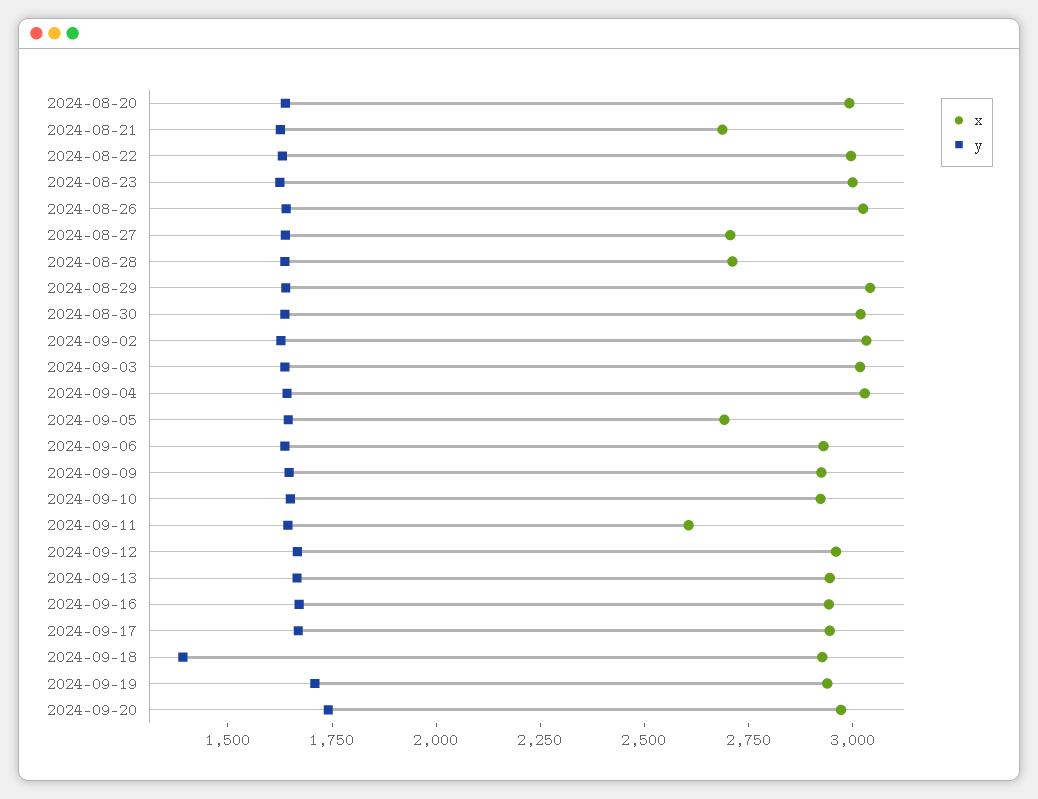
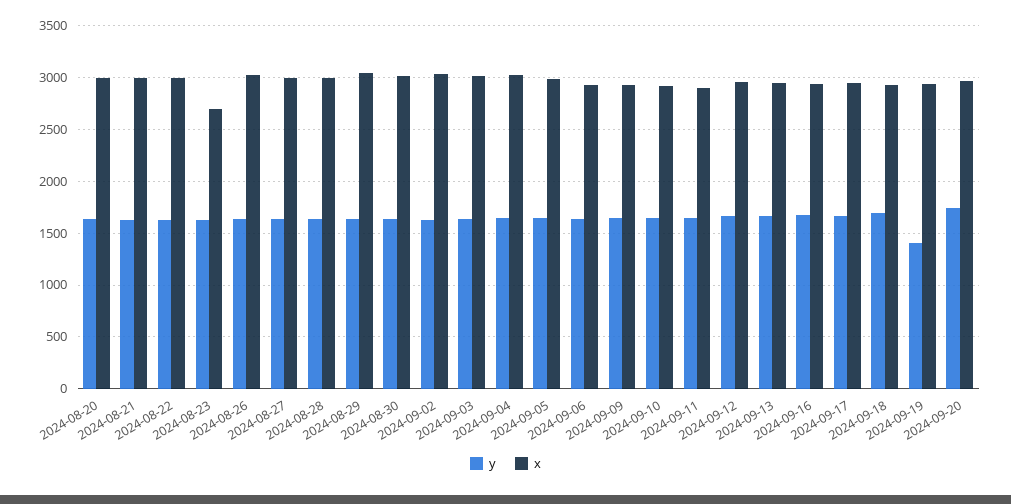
  {
    "x": {
      "2024-08-20": 3000,
-     "2024-08-21": 2700,
+     "2024-08-21": 3000,
      "2024-08-22": 3000,
-     "2024-08-23": 3000,
+     "2024-08-23": 2700,
      "2024-08-26": 3050,
-     "2024-08-27": 2700,
+     "2024-08-27": 3000,
-     "2024-08-28": 2700,
+     "2024-08-28": 3000,
      "2024-08-29": 3050,
      "2024-08-30": 3000,
      "2024-09-02": 3050,
      "2024-09-03": 3000,
      "2024-09-04": 3050,
-     "2024-09-05": 2700,
+     "2024-09-05": 3000,
      "2024-09-06": 2950,
      "2024-09-09": 2950,
      "2024-09-10": 2900,
-     "2024-09-11": 2600,
+     "2024-09-11": 2900,
      "2024-09-12": 2950,
      "2024-09-13": 2950,
      "2024-09-16": 2950,
      "2024-09-17": 2950,
      "2024-09-18": 2950,
      "2024-09-19": 2950,
      "2024-09-20": 2950
    },
    "y": {
      "2024-08-20": 1650,
      "2024-08-21": 1650,
      "2024-08-22": 1650,
      "2024-08-23": 1650,
      "2024-08-26": 1650,
      "2024-08-27": 1650,
      "2024-08-28": 1650,
      "2024-08-29": 1650,
      "2024-08-30": 1650,
      "2024-09-02": 1650,
      "2024-09-03": 1650,
      "2024-09-04": 1650,
      "2024-09-05": 1650,
      "2024-09-06": 1650,
      "2024-09-09": 1650,
      "2024-09-10": 1650,
      "2024-09-11": 1650,
      "2024-09-12": 1650,
      "2024-09-13": 1650,
      "2024-09-16": 1650,
      "2024-09-17": 1650,
-     "2024-09-18": 1400,
+     "2024-09-18": 1700,
-     "2024-09-19": 1700,
+     "2024-09-19": 1400,
      "2024-09-20": 1750
    }
  }

